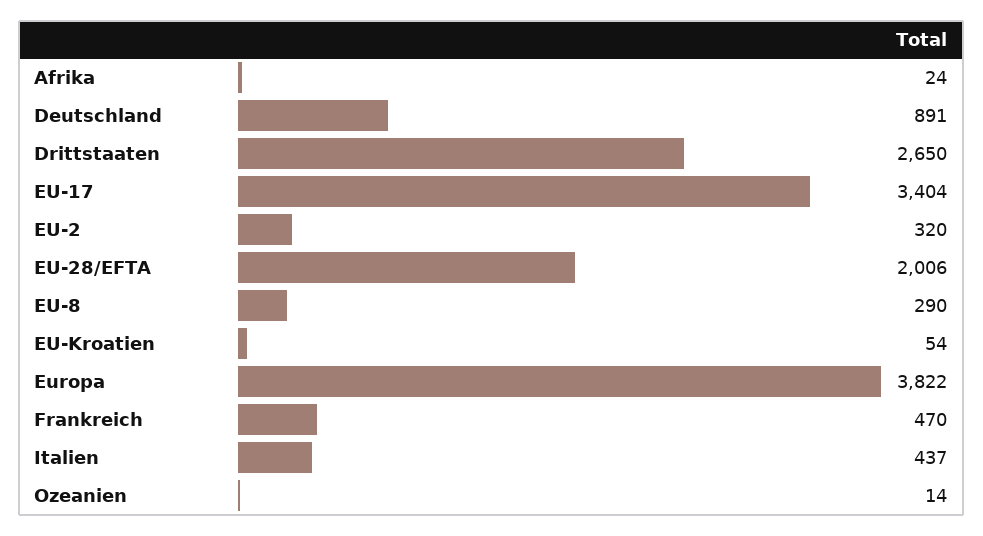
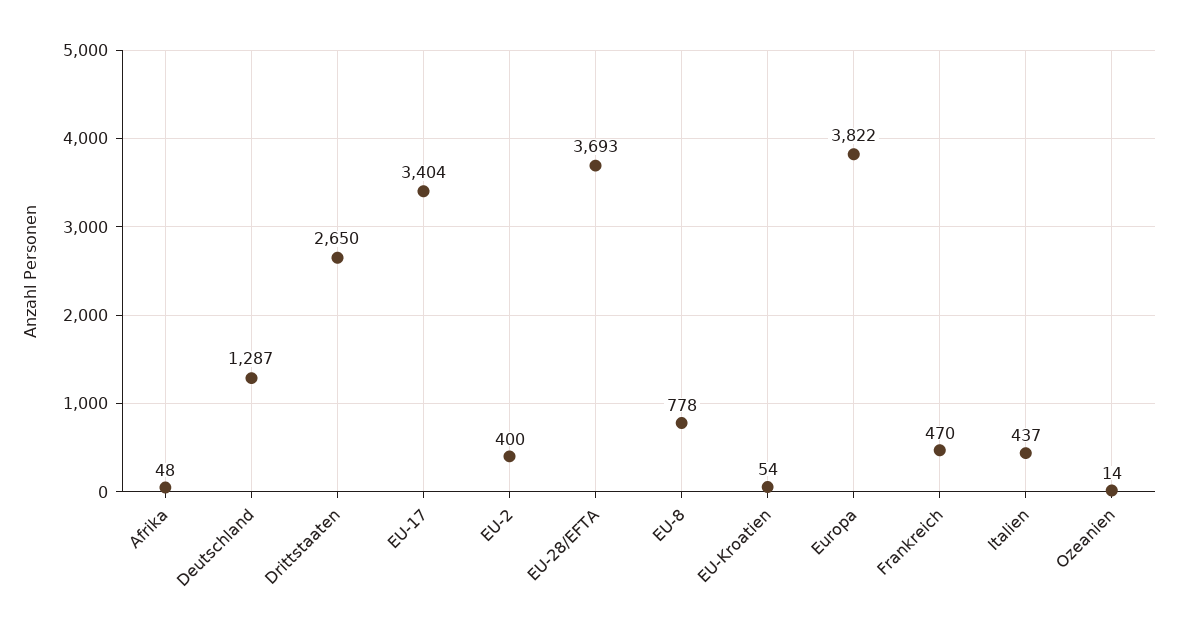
  {
-   "Afrika": 24,
+   "Afrika": 48,
-   "Deutschland": 891,
+   "Deutschland": 1287,
    "Drittstaaten": 2650,
    "EU-17": 3404,
-   "EU-2": 320,
+   "EU-2": 400,
-   "EU-28/EFTA": 2006,
+   "EU-28/EFTA": 3693,
-   "EU-8": 290,
+   "EU-8": 778,
    "EU-Kroatien": 54,
    "Europa": 3822,
    "Frankreich": 470,
    "Italien": 437,
    "Ozeanien": 14
  }

